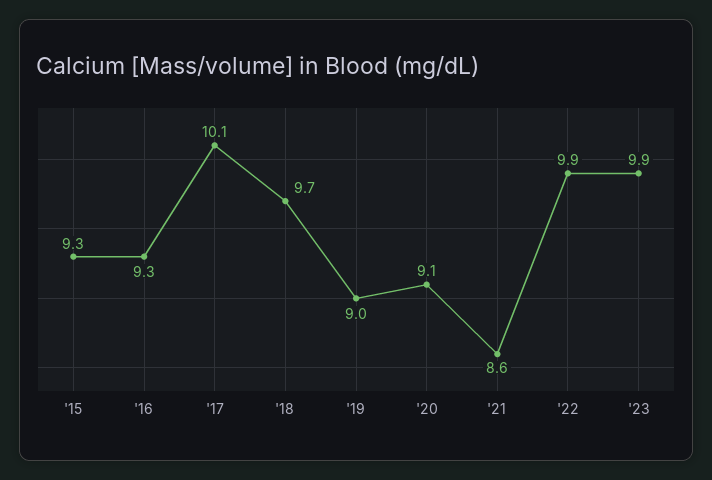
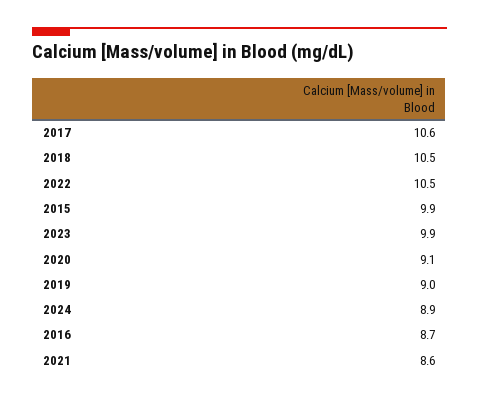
  {
-   "'15": 9.3,
+   "'15": 9.9,
-   "'16": 9.3,
+   "'16": 8.7,
-   "'17": 10.1,
+   "'17": 10.6,
-   "'18": 9.7,
+   "'18": 10.5,
    "'19": 9,
    "'20": 9.1,
    "'21": 8.6,
-   "'22": 9.9,
+   "'22": 10.5,
-   "'23": 9.9
+   "'23": 9.9,
+   "2024": 8.9
  }

